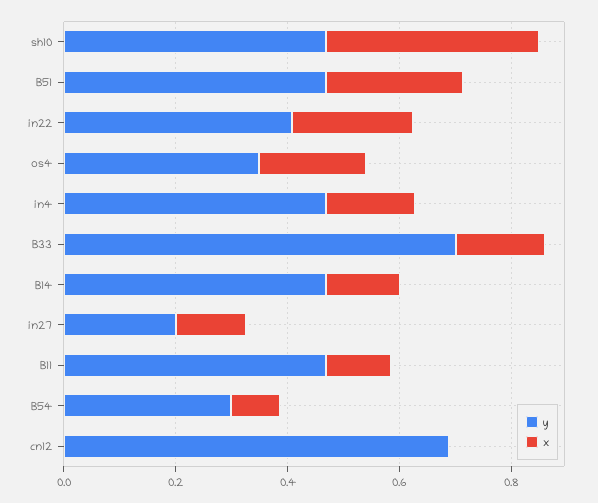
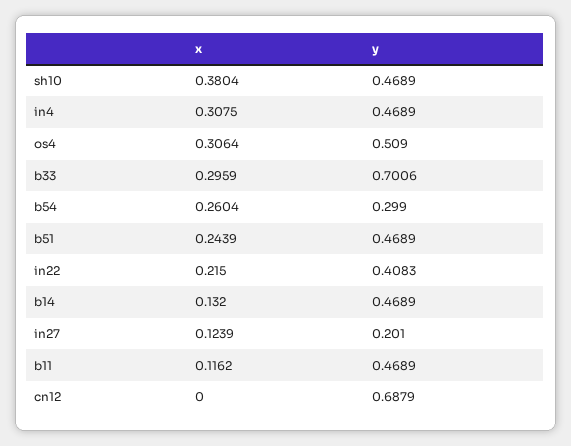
  {
    "y": {
      "sh10": 0.4689,
      "B51": 0.4689,
      "in22": 0.4083,
-     "os4": 0.35,
+     "os4": 0.509,
      "in4": 0.4689,
      "B33": 0.7006,
      "B14": 0.4689,
      "in27": 0.201,
      "B11": 0.4689,
      "B54": 0.299,
      "cn12": 0.6879
    },
    "x": {
      "sh10": 0.3804,
      "B51": 0.2439,
      "in22": 0.215,
-     "os4": 0.2,
+     "os4": 0.3064,
-     "in4": 0.15,
+     "in4": 0.3075,
-     "B33": 0.15,
+     "B33": 0.2959,
      "B14": 0.132,
      "in27": 0.1239,
      "B11": 0.1162,
-     "B54": 0.1,
+     "B54": 0.2604,
      "cn12": 0
    }
  }

